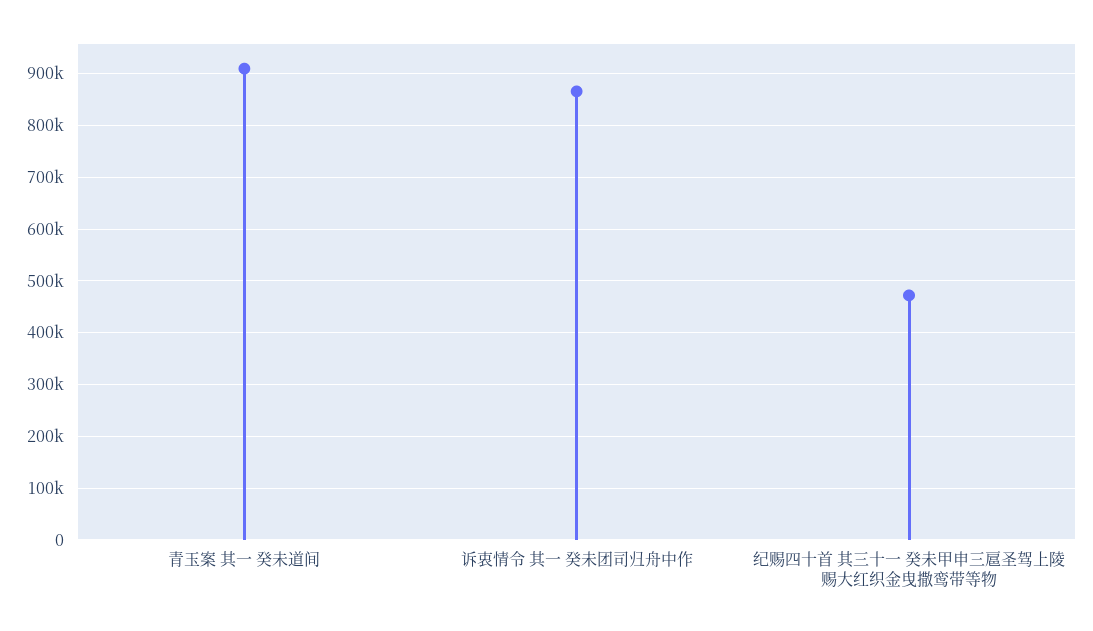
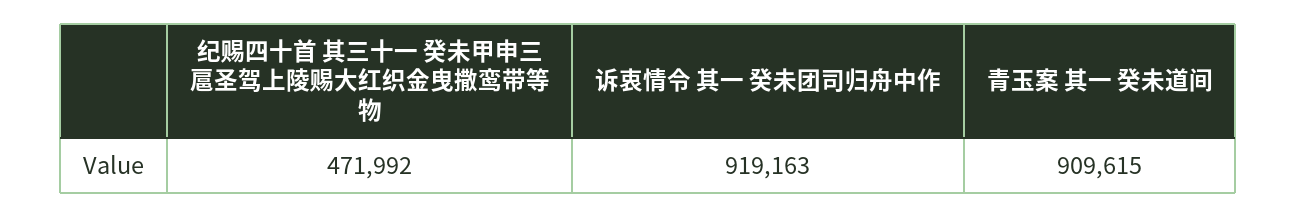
  {
    "青玉案 其一 癸未道间": 909615,
-   "诉衷情令 其一 癸未团司归舟中作": 860000,
+   "诉衷情令 其一 癸未团司归舟中作": 919163,
    "纪赐四十首 其三十一 癸未甲申三扈圣驾上陵赐大红织金曳撒鸾带等物": 471992
  }

